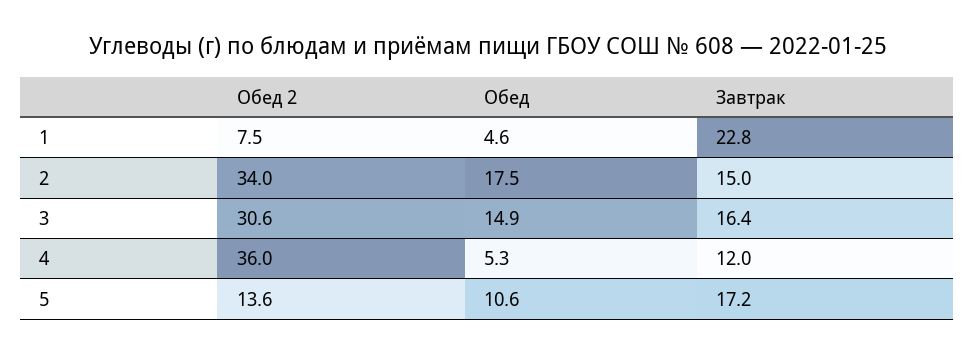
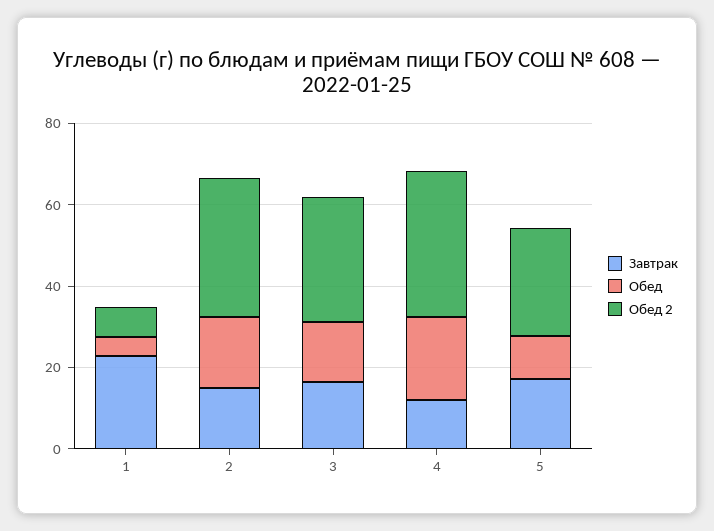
  {
    "Обед 2": {
      "1": 7.5,
      "2": 34,
      "3": 30.6,
      "4": 36,
-     "5": 13.6
+     "5": 25
    },
    "Обед": {
      "1": 4.6,
      "2": 17.5,
      "3": 14.9,
-     "4": 5.3,
+     "4": 20,
      "5": 10.6
    },
    "Завтрак": {
      "1": 22.8,
      "2": 15,
      "3": 16.4,
      "4": 12,
      "5": 17.2
    }
  }

